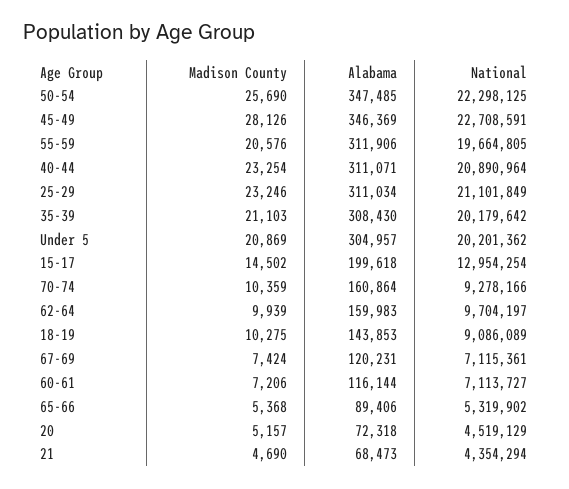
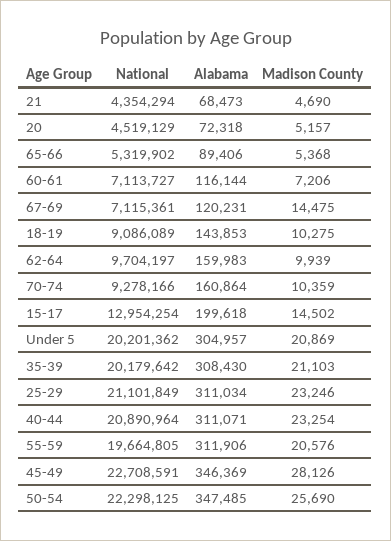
  {
    "Madison County": {
      "50-54": 25690,
      "45-49": 28126,
      "55-59": 20576,
      "40-44": 23254,
      "25-29": 23246,
      "35-39": 21103,
      "Under 5": 20869,
      "15-17": 14502,
      "70-74": 10359,
      "62-64": 9939,
      "18-19": 10275,
-     "67-69": 7424,
+     "67-69": 14475,
      "60-61": 7206,
      "65-66": 5368,
      "20": 5157,
      "21": 4690
    },
    "Alabama": {
      "50-54": 347485,
      "45-49": 346369,
      "55-59": 311906,
      "40-44": 311071,
      "25-29": 311034,
      "35-39": 308430,
      "Under 5": 304957,
      "15-17": 199618,
      "70-74": 160864,
      "62-64": 159983,
      "18-19": 143853,
      "67-69": 120231,
      "60-61": 116144,
      "65-66": 89406,
      "20": 72318,
      "21": 68473
    },
    "National": {
      "50-54": 22298125,
      "45-49": 22708591,
      "55-59": 19664805,
      "40-44": 20890964,
      "25-29": 21101849,
      "35-39": 20179642,
      "Under 5": 20201362,
      "15-17": 12954254,
      "70-74": 9278166,
      "62-64": 9704197,
      "18-19": 9086089,
      "67-69": 7115361,
      "60-61": 7113727,
      "65-66": 5319902,
      "20": 4519129,
      "21": 4354294
    }
  }

